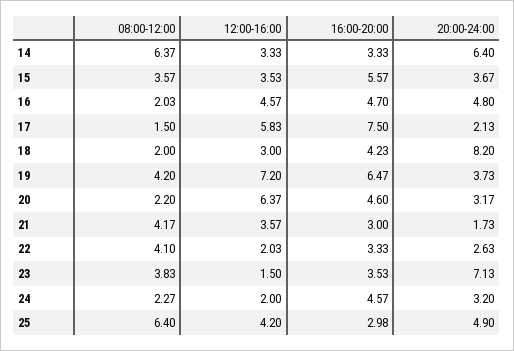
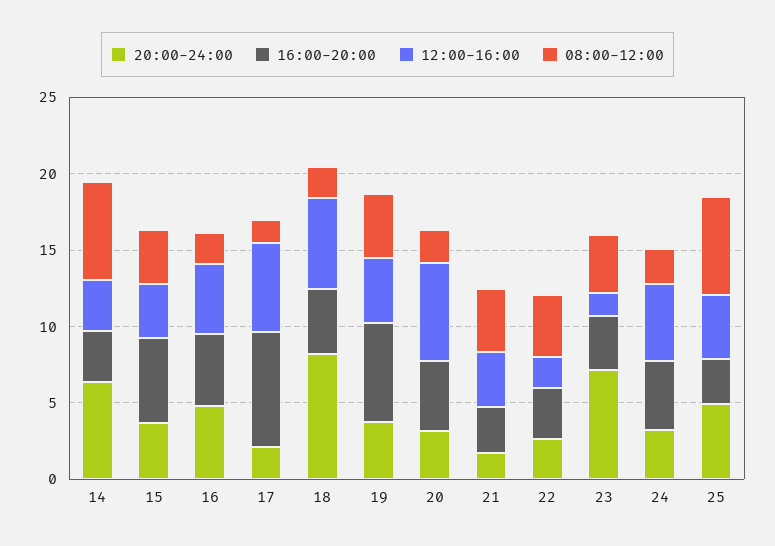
  {
    "08:00-12:00": {
      "14": 6.37,
      "15": 3.57,
      "16": 2.03,
      "17": 1.5,
      "18": 2,
      "19": 4.2,
      "20": 2.2,
      "21": 4.17,
      "22": 4.1,
      "23": 3.83,
      "24": 2.27,
      "25": 6.4
    },
    "12:00-16:00": {
      "14": 3.33,
      "15": 3.53,
      "16": 4.57,
      "17": 5.83,
-     "18": 3,
+     "18": 6,
-     "19": 7.2,
+     "19": 4,
      "20": 6.37,
      "21": 3.57,
      "22": 2.03,
      "23": 1.5,
-     "24": 2,
+     "24": 5,
      "25": 4.2
    },
    "16:00-20:00": {
      "14": 3.33,
      "15": 5.57,
      "16": 4.7,
      "17": 7.5,
      "18": 4.23,
      "19": 6.47,
      "20": 4.6,
      "21": 3,
      "22": 3.33,
      "23": 3.53,
      "24": 4.57,
      "25": 2.98
    },
    "20:00-24:00": {
      "14": 6.4,
      "15": 3.67,
      "16": 4.8,
      "17": 2.13,
      "18": 8.2,
      "19": 3.73,
      "20": 3.17,
      "21": 1.73,
      "22": 2.63,
      "23": 7.13,
      "24": 3.2,
      "25": 4.9
    }
  }

